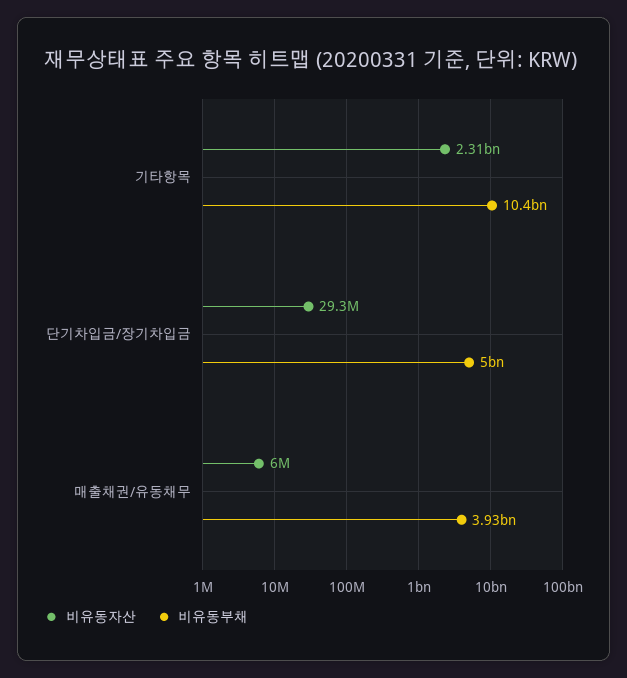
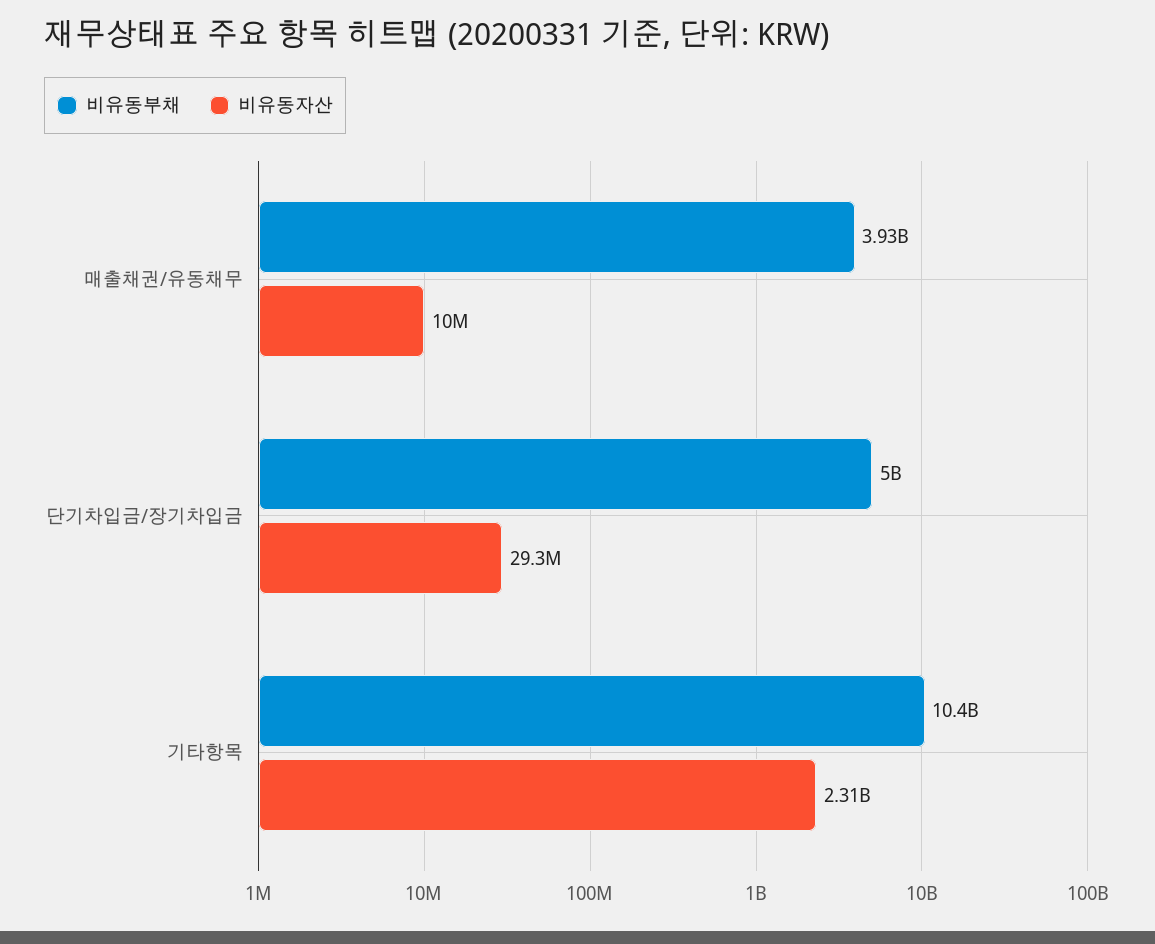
  {
    "비유동자산": {
      "기타항목": 2310000000,
      "단기차입금/장기차입금": 29300000,
-     "매출채권/유동채무": 6000000
+     "매출채권/유동채무": 10000000
    },
    "비유동부채": {
      "기타항목": 10400000000,
      "단기차입금/장기차입금": 5000000000,
      "매출채권/유동채무": 3930000000
    }
  }

